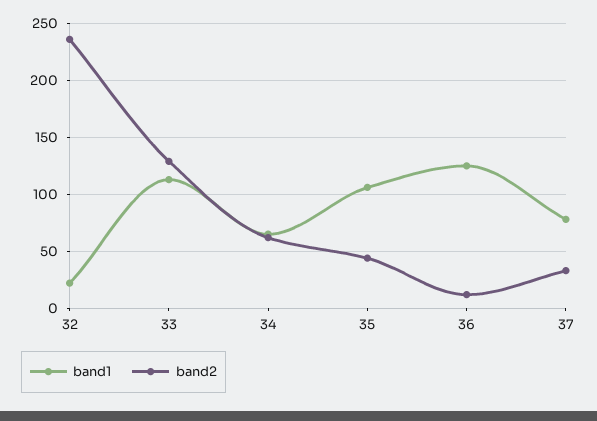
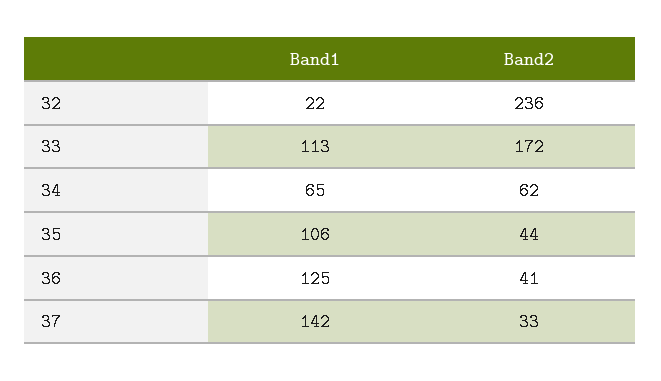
  {
    "band1": {
      "32": 22,
      "33": 113,
      "34": 65,
      "35": 106,
      "36": 125,
-     "37": 80
+     "37": 142
    },
    "band2": {
      "32": 236,
-     "33": 130,
+     "33": 172,
      "34": 62,
      "35": 44,
-     "36": 10,
+     "36": 41,
      "37": 33
    }
  }

